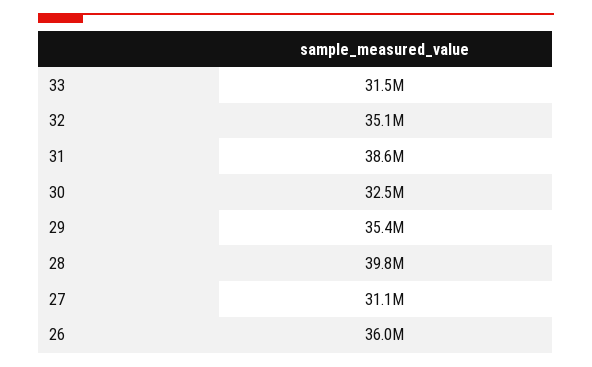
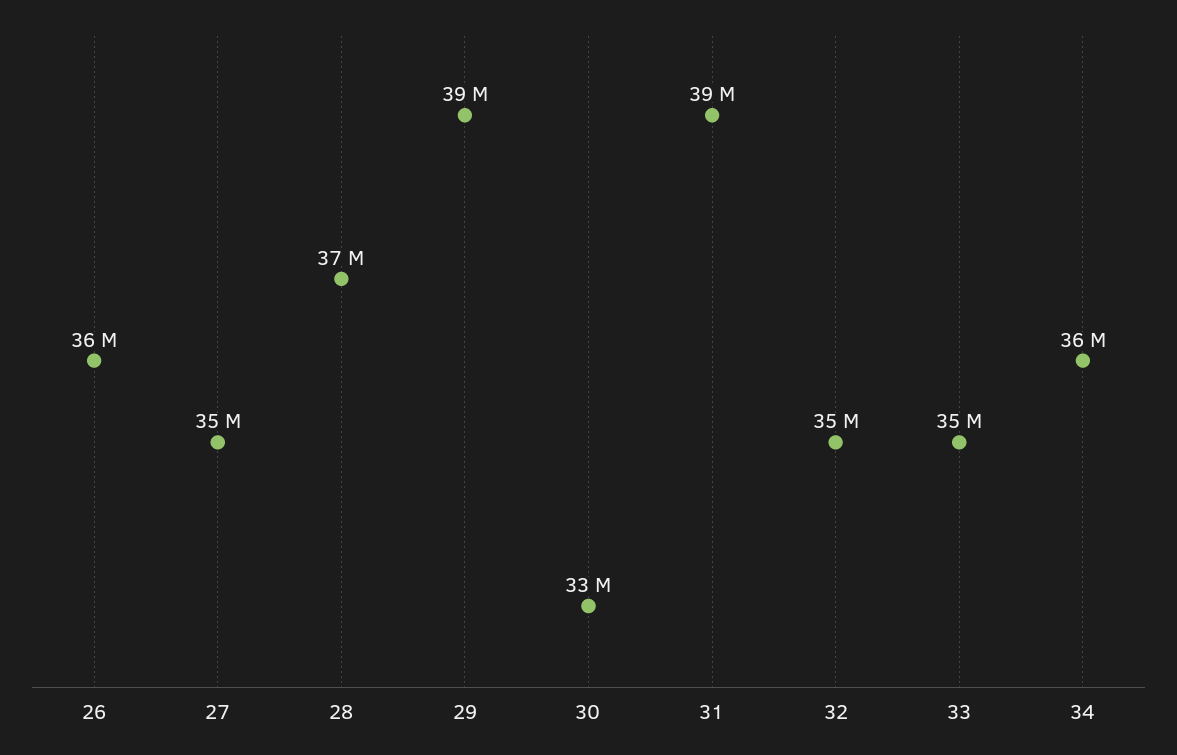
  {
-   "33": 31500000,
+   "33": 35000000,
    "32": 35100000,
    "31": 38600000,
    "30": 32500000,
-   "29": 35400000,
+   "29": 39000000,
-   "28": 39800000,
+   "28": 37000000,
-   "27": 31100000,
+   "27": 35000000,
-   "26": 36000000
+   "26": 36000000,
+   "34": 36000000
  }

